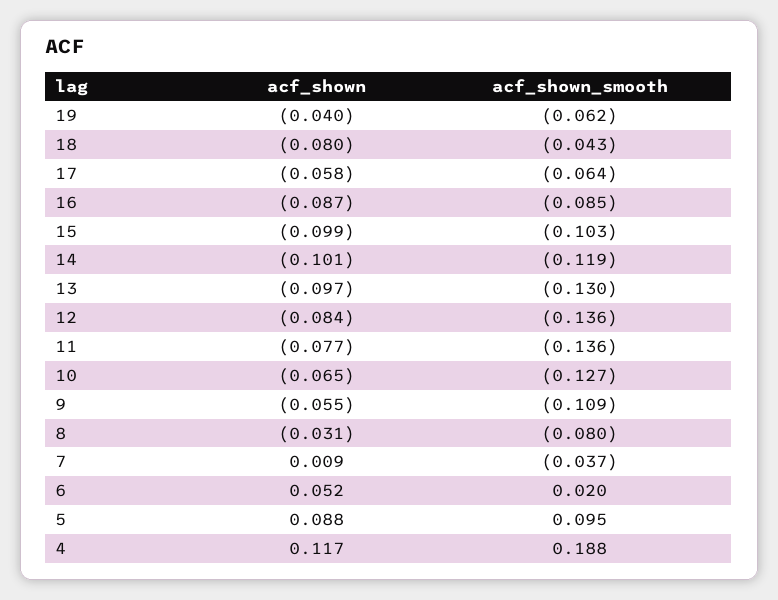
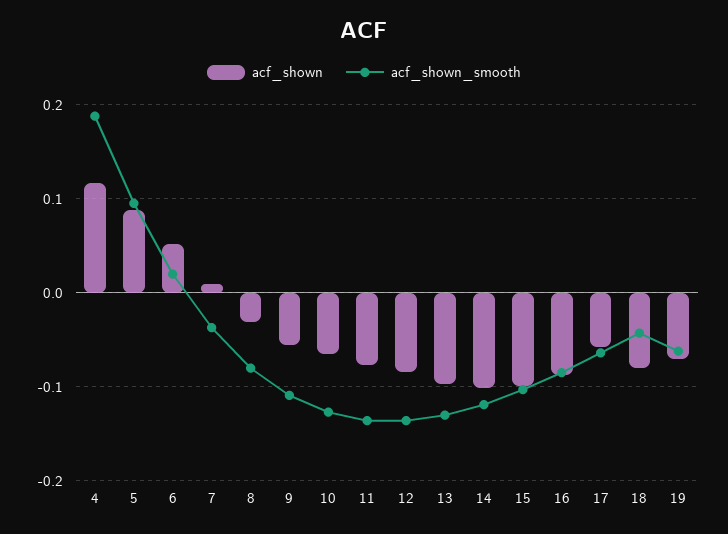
  {
    "acf_shown": {
-     "19": -0.04,
+     "19": -0.07,
      "18": -0.08,
      "17": -0.058,
      "16": -0.087,
      "15": -0.099,
      "14": -0.101,
      "13": -0.097,
      "12": -0.084,
      "11": -0.077,
      "10": -0.065,
      "9": -0.055,
      "8": -0.031,
      "7": 0.009,
      "6": 0.052,
      "5": 0.088,
      "4": 0.117
    },
    "acf_shown_smooth": {
      "19": -0.062,
      "18": -0.043,
      "17": -0.064,
      "16": -0.085,
      "15": -0.103,
      "14": -0.119,
      "13": -0.13,
      "12": -0.136,
      "11": -0.136,
      "10": -0.127,
      "9": -0.109,
      "8": -0.08,
      "7": -0.037,
      "6": 0.02,
      "5": 0.095,
      "4": 0.188
    }
  }

